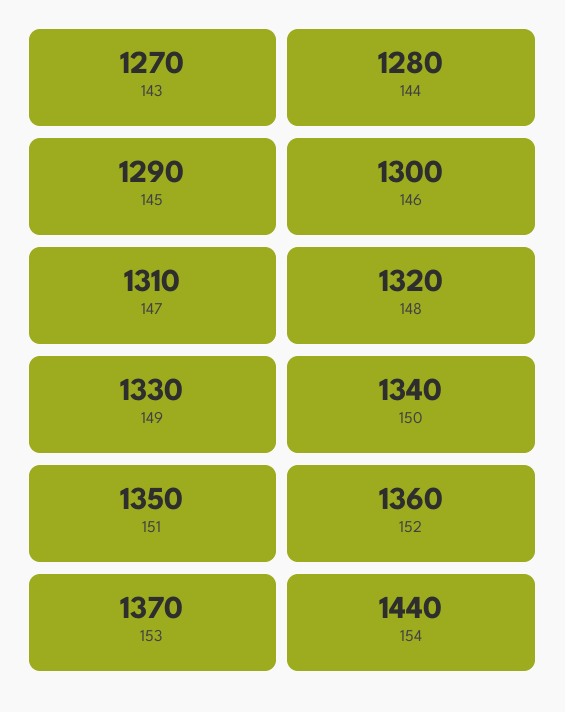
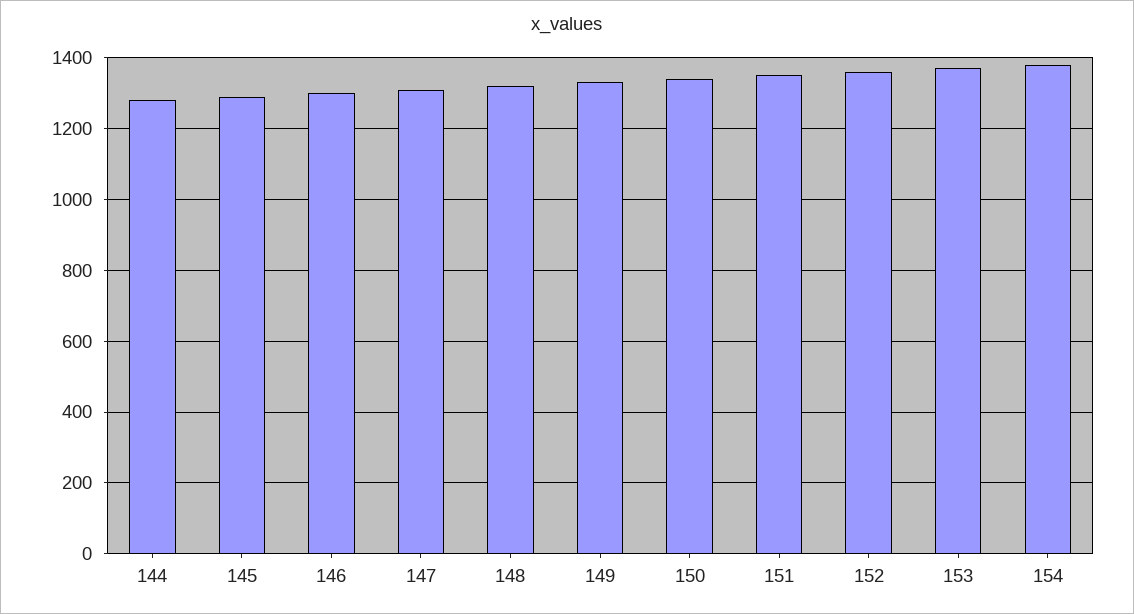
  {
-   "143": 1270,
    "144": 1280,
    "145": 1290,
    "146": 1300,
    "147": 1310,
    "148": 1320,
    "149": 1330,
    "150": 1340,
    "151": 1350,
    "152": 1360,
    "153": 1370,
-   "154": 1440
+   "154": 1380
  }

